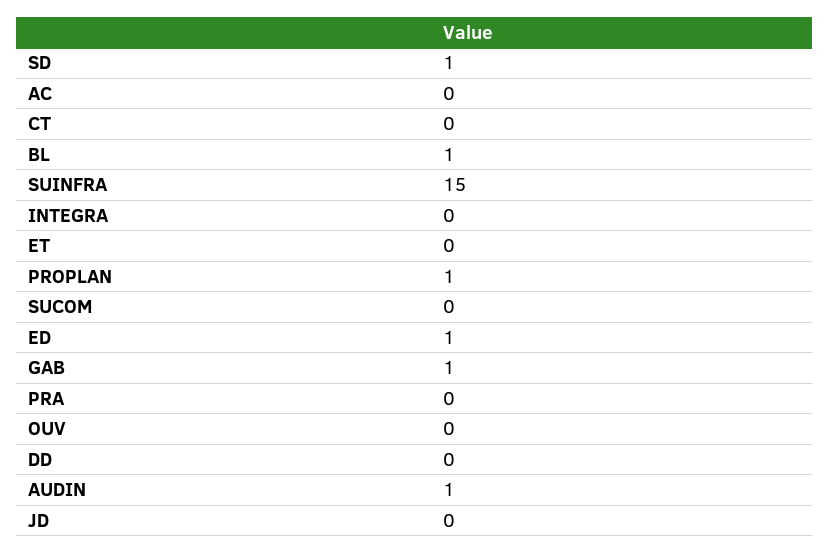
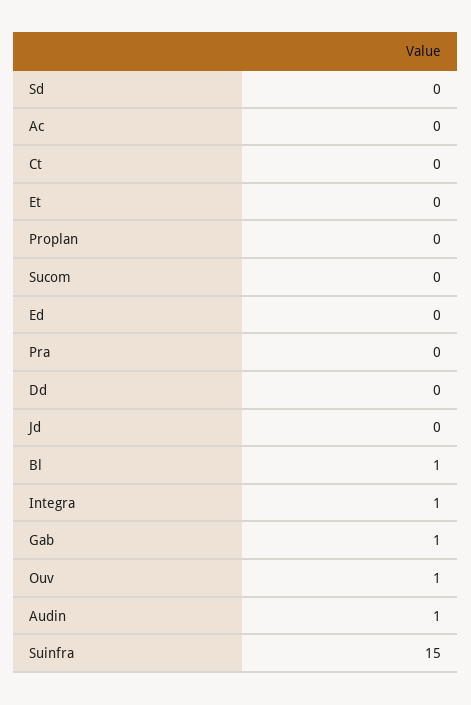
  {
-   "SD": 1,
+   "SD": 0,
    "AC": 0,
    "CT": 0,
    "BL": 1,
    "SUINFRA": 15,
-   "INTEGRA": 0,
+   "INTEGRA": 1,
    "ET": 0,
-   "PROPLAN": 1,
+   "PROPLAN": 0,
    "SUCOM": 0,
-   "ED": 1,
+   "ED": 0,
    "GAB": 1,
    "PRA": 0,
-   "OUV": 0,
+   "OUV": 1,
    "DD": 0,
    "AUDIN": 1,
    "JD": 0
  }

